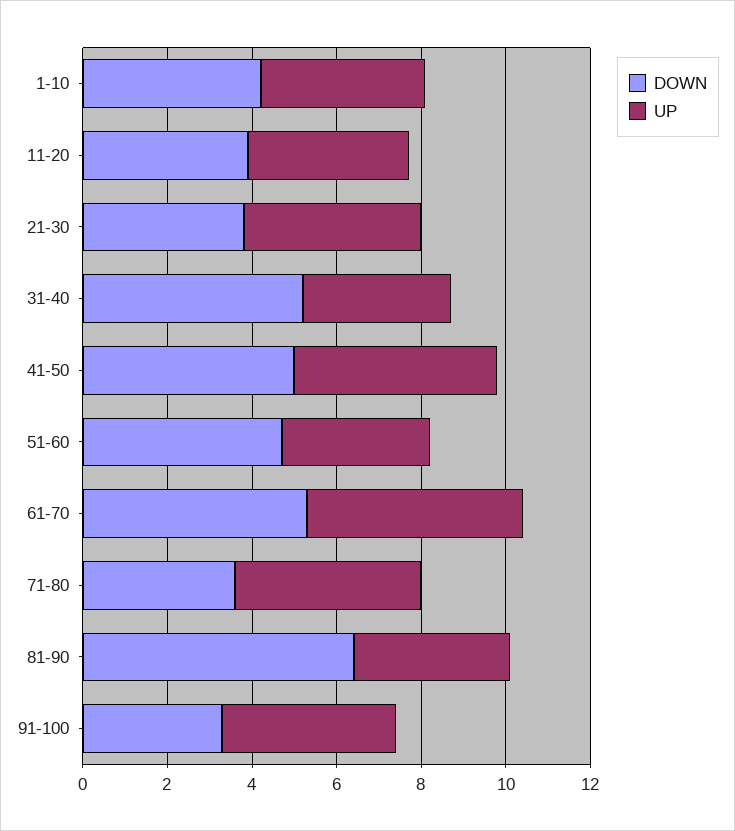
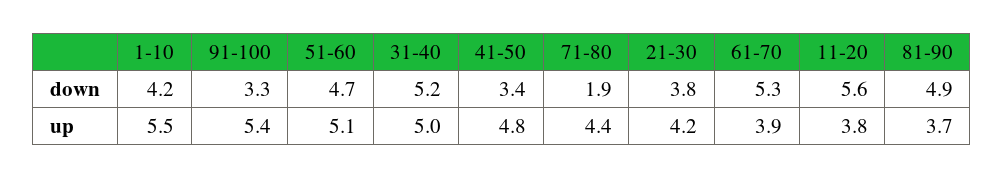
  {
    "DOWN": {
      "1-10": 4.2,
-     "11-20": 4,
+     "11-20": 5.6,
      "21-30": 3.8,
      "31-40": 5.2,
-     "41-50": 5,
+     "41-50": 3.4,
      "51-60": 4.7,
      "61-70": 5.3,
-     "71-80": 3.5,
+     "71-80": 1.9,
-     "81-90": 6.5,
+     "81-90": 4.9,
      "91-100": 3.3
    },
    "UP": {
-     "1-10": 4,
+     "1-10": 5.5,
      "11-20": 3.8,
      "21-30": 4.2,
-     "31-40": 3.5,
+     "31-40": 5,
      "41-50": 4.8,
-     "51-60": 3.5,
+     "51-60": 5.1,
-     "61-70": 5,
+     "61-70": 3.9,
      "71-80": 4.4,
      "81-90": 3.7,
-     "91-100": 4
+     "91-100": 5.4
    }
  }

